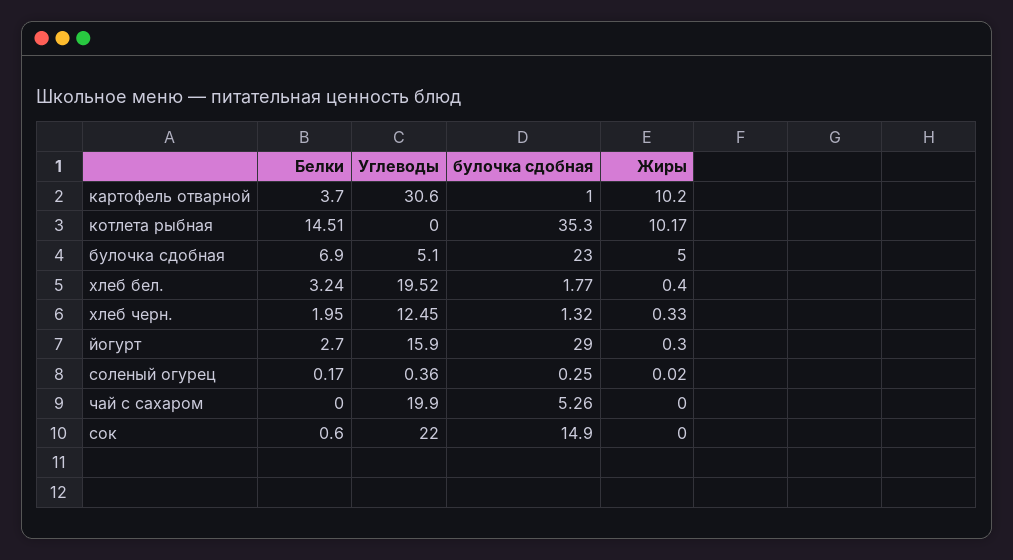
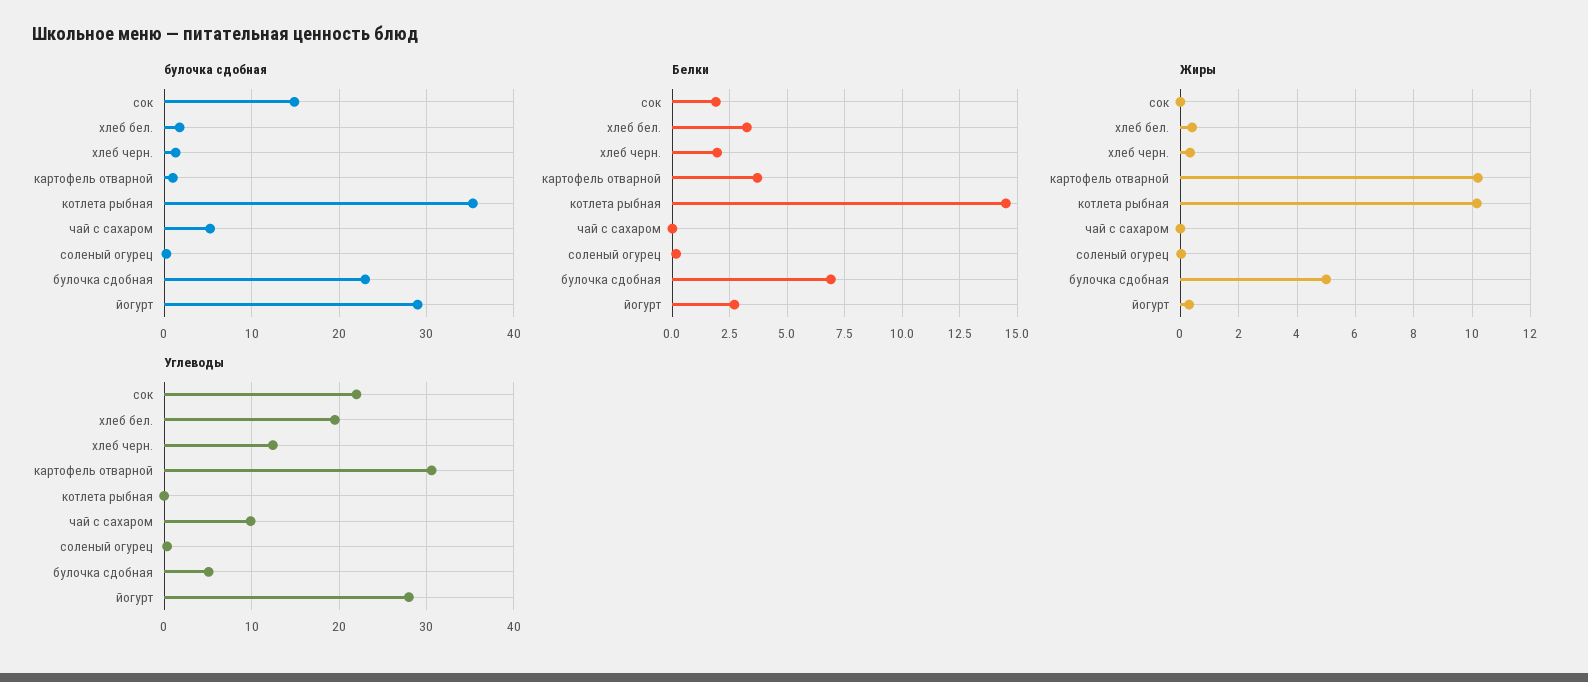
  {
    "Белки": {
      "картофель отварной": 3.7,
      "котлета рыбная": 14.51,
      "булочка сдобная": 6.9,
      "хлеб бел.": 3.24,
      "хлеб черн.": 1.95,
      "йогурт": 2.7,
      "соленый огурец": 0.17,
      "чай с сахаром": 0,
-     "сок": 0.6
+     "сок": 2
    },
    "Углеводы": {
      "картофель отварной": 30.6,
      "котлета рыбная": 0,
      "булочка сдобная": 5.1,
      "хлеб бел.": 19.52,
      "хлеб черн.": 12.45,
-     "йогурт": 15.9,
+     "йогурт": 28,
      "соленый огурец": 0.36,
-     "чай с сахаром": 19.9,
+     "чай с сахаром": 10,
      "сок": 22
    },
    "булочка сдобная": {
      "картофель отварной": 1,
      "котлета рыбная": 35.3,
      "булочка сдобная": 23,
      "хлеб бел.": 1.77,
      "хлеб черн.": 1.32,
      "йогурт": 29,
      "соленый огурец": 0.25,
      "чай с сахаром": 5.26,
      "сок": 14.9
    },
    "Жиры": {
      "картофель отварной": 10.2,
      "котлета рыбная": 10.17,
      "булочка сдобная": 5,
      "хлеб бел.": 0.4,
      "хлеб черн.": 0.33,
      "йогурт": 0.3,
      "соленый огурец": 0.02,
      "чай с сахаром": 0,
      "сок": 0
    }
  }

